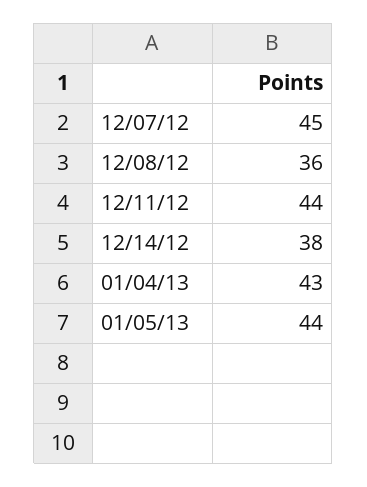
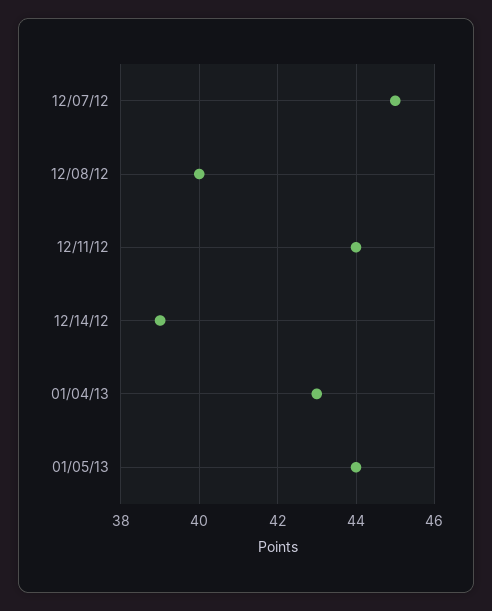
  {
    "12/07/12": 45,
-   "12/08/12": 36,
+   "12/08/12": 40,
    "12/11/12": 44,
-   "12/14/12": 38,
+   "12/14/12": 39,
    "01/04/13": 43,
    "01/05/13": 44
  }

